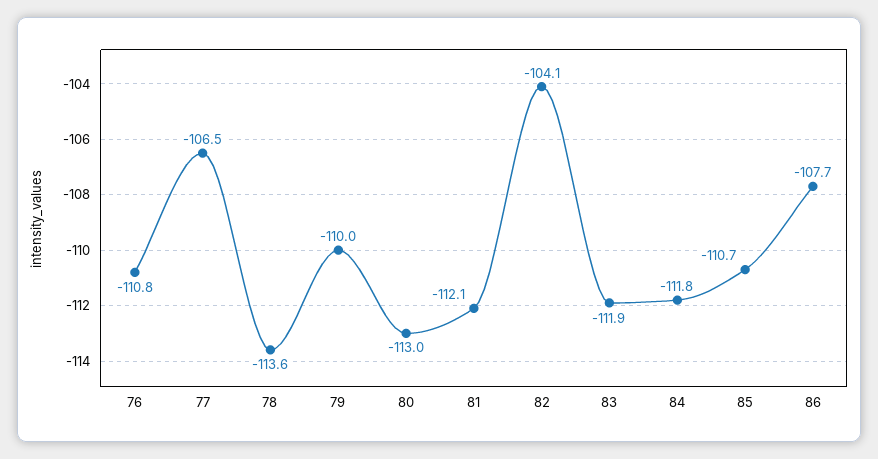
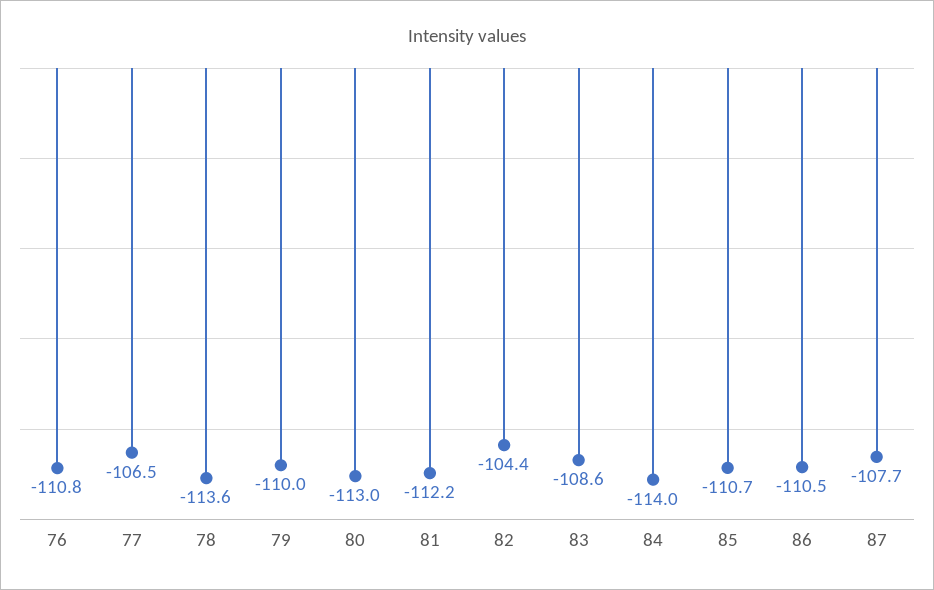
  {
    "76": -110.8,
    "77": -106.5,
    "78": -113.6,
    "79": -110,
    "80": -113,
-   "81": -112.1,
+   "81": -112.2,
-   "82": -104.1,
+   "82": -104.4,
-   "83": -111.9,
+   "83": -108.6,
-   "84": -111.8,
+   "84": -114,
    "85": -110.7,
-   "86": -107.7
+   "86": -110.5,
+   "87": -107.7
  }

